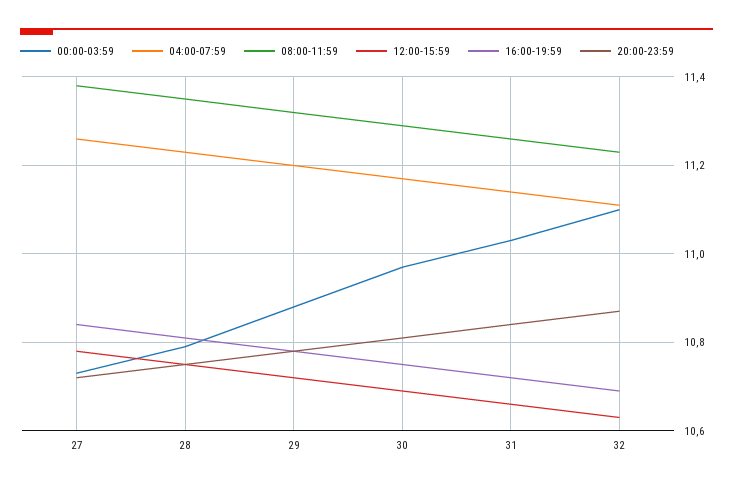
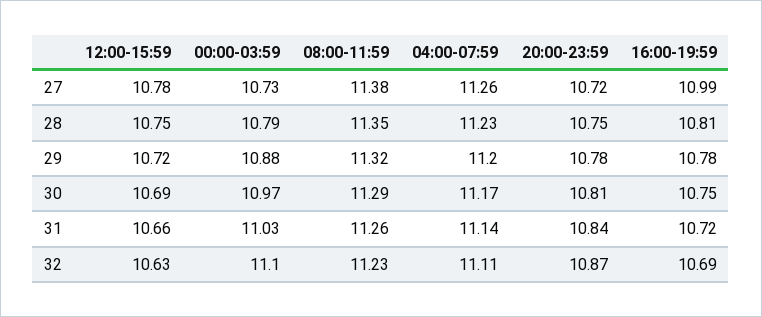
  {
    "00:00-03:59": {
      "27": 10.73,
      "28": 10.79,
      "29": 10.88,
      "30": 10.97,
      "31": 11.03,
      "32": 11.1
    },
    "04:00-07:59": {
      "27": 11.26,
      "28": 11.23,
      "29": 11.2,
      "30": 11.17,
      "31": 11.14,
      "32": 11.11
    },
    "08:00-11:59": {
      "27": 11.38,
      "28": 11.35,
      "29": 11.32,
      "30": 11.29,
      "31": 11.26,
      "32": 11.23
    },
    "12:00-15:59": {
      "27": 10.78,
      "28": 10.75,
      "29": 10.72,
      "30": 10.69,
      "31": 10.66,
      "32": 10.63
    },
    "16:00-19:59": {
-     "27": 10.85,
+     "27": 10.99,
      "28": 10.81,
      "29": 10.78,
      "30": 10.75,
      "31": 10.72,
      "32": 10.69
    },
    "20:00-23:59": {
      "27": 10.72,
      "28": 10.75,
      "29": 10.78,
      "30": 10.81,
      "31": 10.84,
      "32": 10.87
    }
  }

